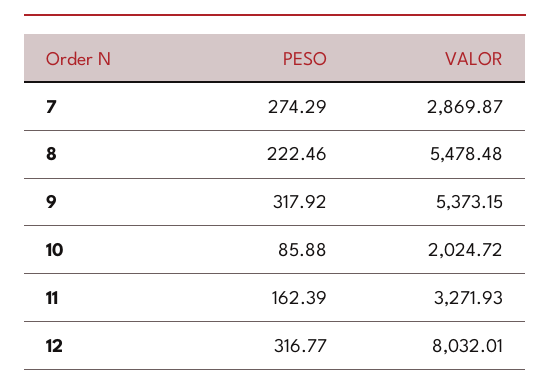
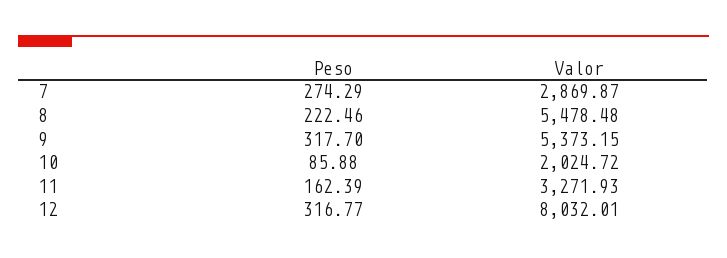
  {
    "PESO": {
      "7": 274.29,
      "8": 222.46,
-     "9": 317.92,
+     "9": 317.7,
      "10": 85.88,
      "11": 162.39,
      "12": 316.77
    },
    "VALOR": {
      "7": 2869.87,
      "8": 5478.48,
      "9": 5373.15,
      "10": 2024.72,
      "11": 3271.93,
      "12": 8032.01
    }
  }

